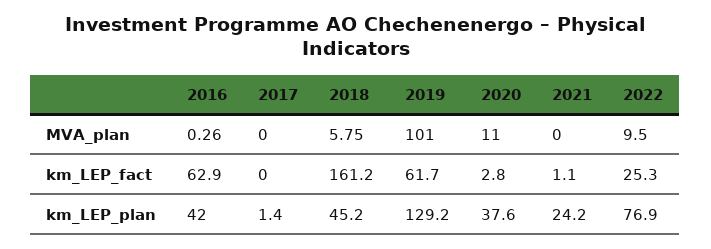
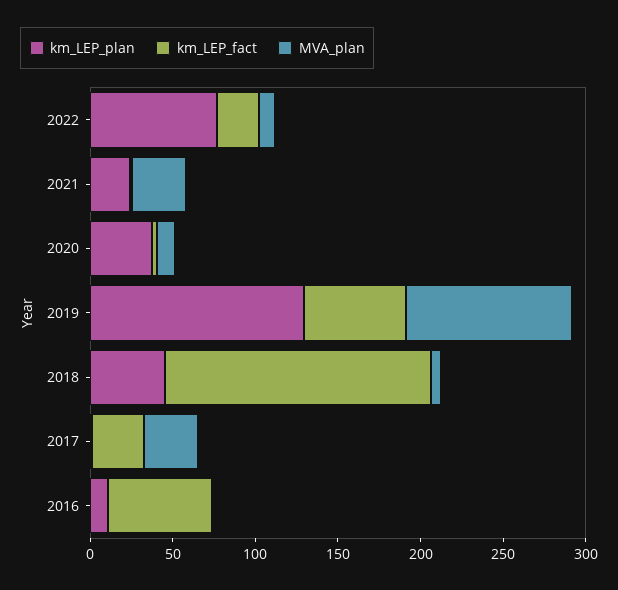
  {
    "MVA_plan": {
      "2016": 0.26,
-     "2017": 0,
+     "2017": 30,
      "2018": 5.75,
      "2019": 101,
      "2020": 11,
-     "2021": 0,
+     "2021": 30,
      "2022": 9.5
    },
    "km_LEP_fact": {
      "2016": 62.9,
-     "2017": 0,
+     "2017": 30,
      "2018": 161.2,
      "2019": 61.7,
      "2020": 2.8,
      "2021": 1.1,
      "2022": 25.3
    },
    "km_LEP_plan": {
-     "2016": 42,
+     "2016": 10,
      "2017": 1.4,
      "2018": 45.2,
      "2019": 129.2,
      "2020": 37.6,
      "2021": 24.2,
      "2022": 76.9
    }
  }

